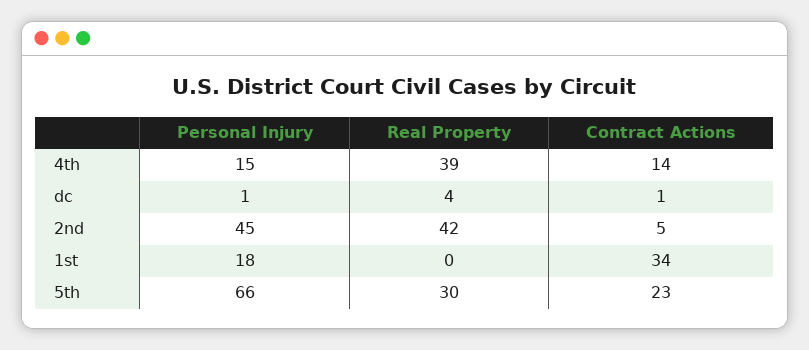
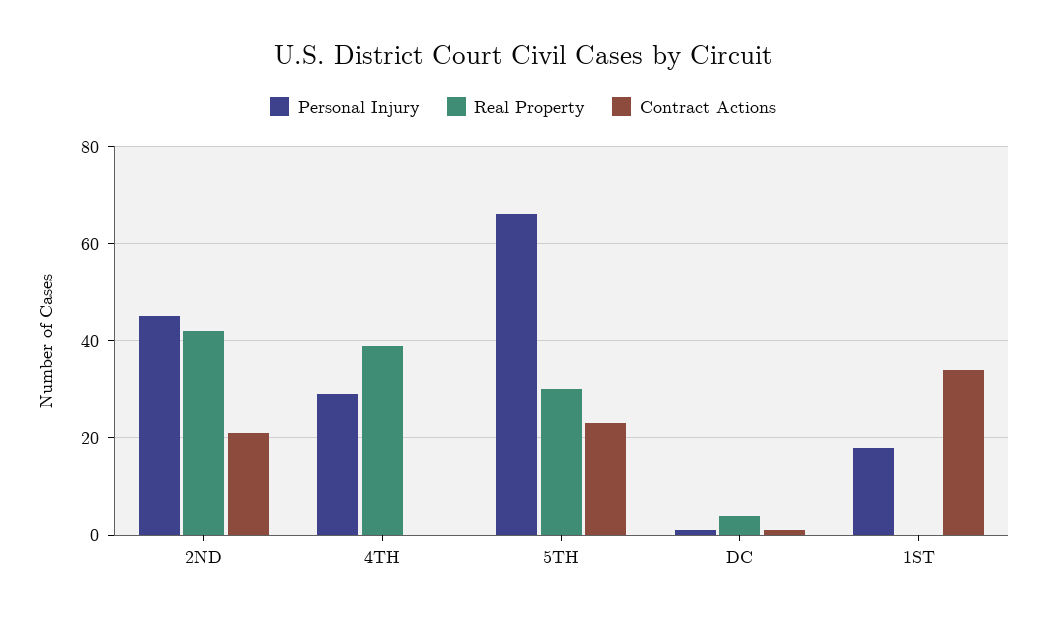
  {
    "Personal Injury": {
-     "4th": 15,
+     "4th": 30,
      "dc": 1,
      "2nd": 45,
      "1st": 18,
      "5th": 66
    },
    "Real Property": {
      "4th": 39,
      "dc": 4,
      "2nd": 42,
      "1st": 0,
      "5th": 30
    },
    "Contract Actions": {
-     "4th": 14,
+     "4th": 0,
      "dc": 1,
-     "2nd": 5,
+     "2nd": 20,
      "1st": 34,
      "5th": 23
    }
  }

